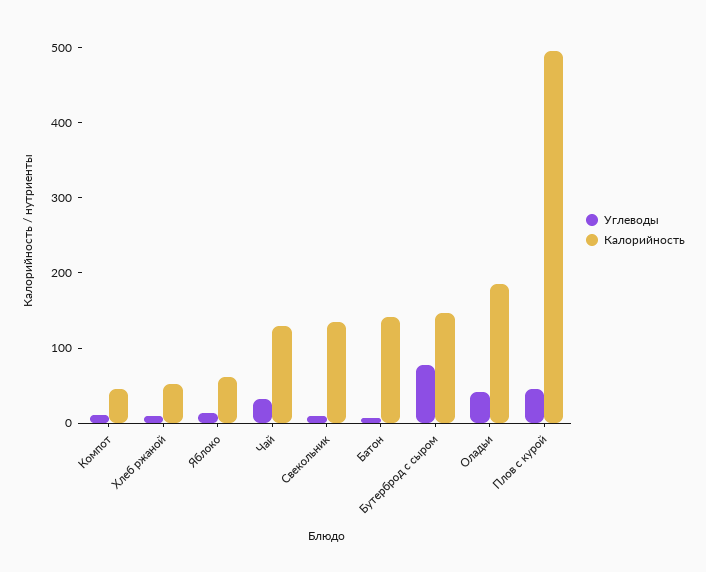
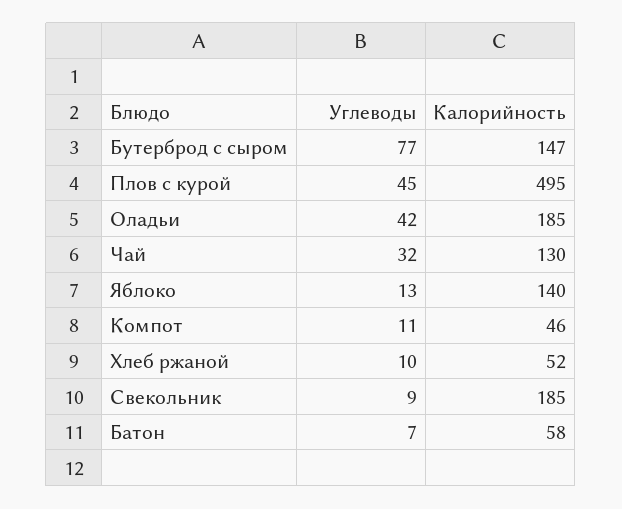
  {
    "Углеводы": {
      "Компот": 11,
      "Хлеб ржаной": 10,
      "Яблоко": 13,
      "Чай": 32,
      "Свекольник": 9,
      "Батон": 7,
      "Бутерброд с сыром": 77,
      "Оладьи": 42,
      "Плов с курой": 45
    },
    "Калорийность": {
      "Компот": 46,
      "Хлеб ржаной": 52,
-     "Яблоко": 60,
+     "Яблоко": 140,
      "Чай": 130,
-     "Свекольник": 140,
+     "Свекольник": 185,
-     "Батон": 140,
+     "Батон": 58,
      "Бутерброд с сыром": 147,
      "Оладьи": 185,
      "Плов с курой": 495
    }
  }

